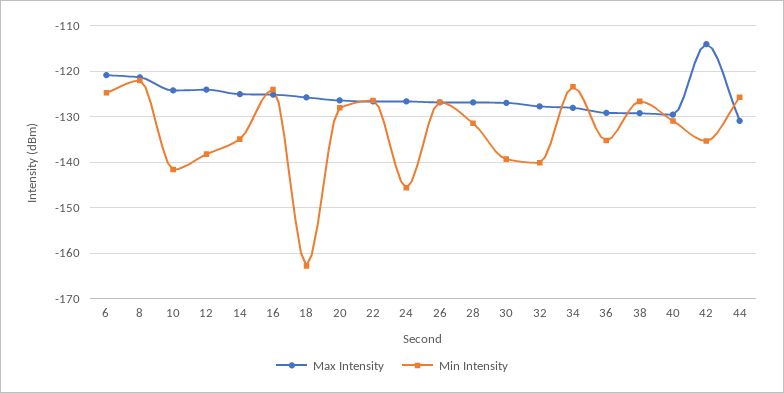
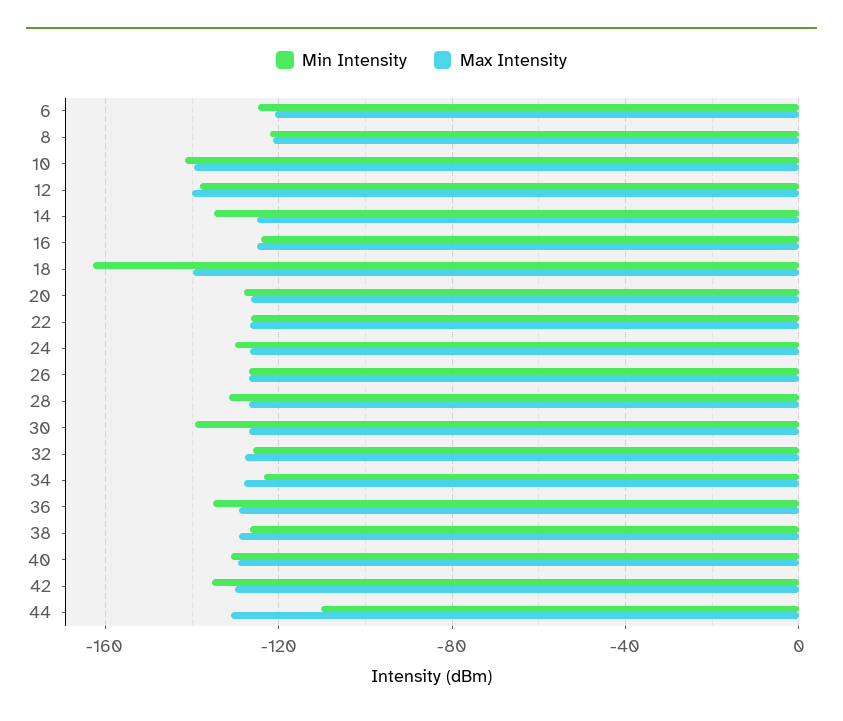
  {
    "Max Intensity": {
      "6": -120,
      "8": -122,
-     "10": -124,
+     "10": -140,
-     "12": -124,
+     "12": -140,
      "14": -126,
      "16": -126,
-     "18": -126,
+     "18": -140,
      "20": -126,
      "22": -126,
      "24": -126,
      "26": -126,
      "28": -126,
      "30": -126,
      "32": -128,
      "34": -128,
      "36": -130,
      "38": -130,
      "40": -130,
-     "42": -114,
+     "42": -130,
      "44": -130
    },
    "Min Intensity": {
      "6": -124,
      "8": -122,
      "10": -142,
      "12": -138,
      "14": -134,
      "16": -124,
      "18": -162,
      "20": -128,
      "22": -126,
-     "24": -146,
+     "24": -130,
      "26": -126,
      "28": -132,
      "30": -140,
-     "32": -140,
+     "32": -125,
      "34": -124,
      "36": -136,
      "38": -126,
      "40": -130,
      "42": -136,
-     "44": -126
+     "44": -110
    }
  }

